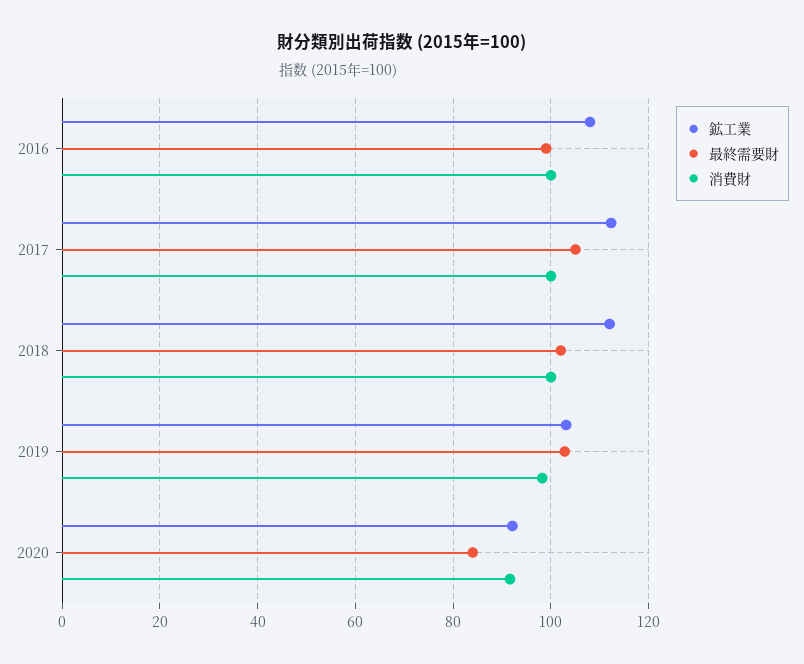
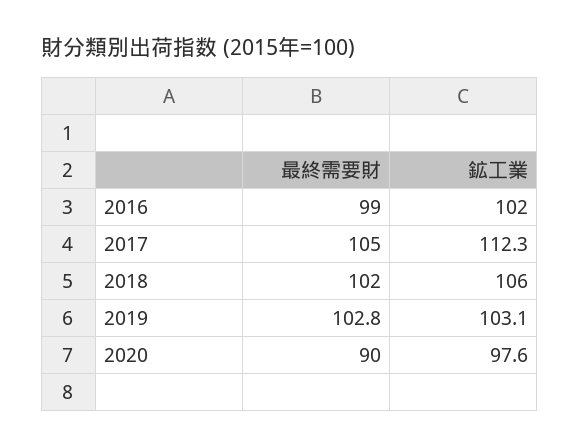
  {
    "鉱工業": {
-     "2016": 108,
+     "2016": 102,
      "2017": 112.3,
-     "2018": 112,
+     "2018": 106,
      "2019": 103.1,
-     "2020": 92
+     "2020": 97.6
    },
    "最終需要財": {
      "2016": 99,
      "2017": 105,
      "2018": 102,
      "2019": 102.8,
-     "2020": 84
+     "2020": 90
-   },
+   }
-   "消費財": {
-     "2016": 100,
-     "2017": 100,
-     "2018": 100,
-     "2019": 98,
-     "2020": 92
-   }
  }

